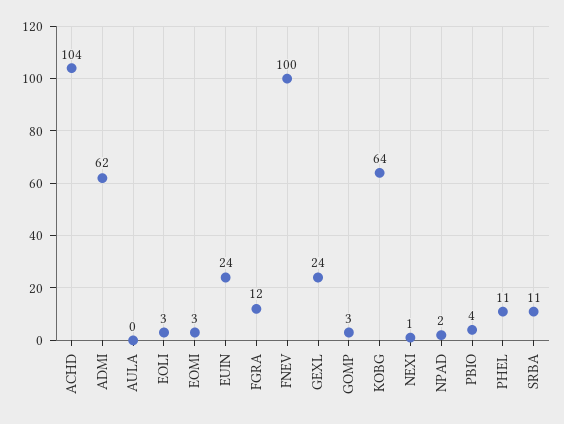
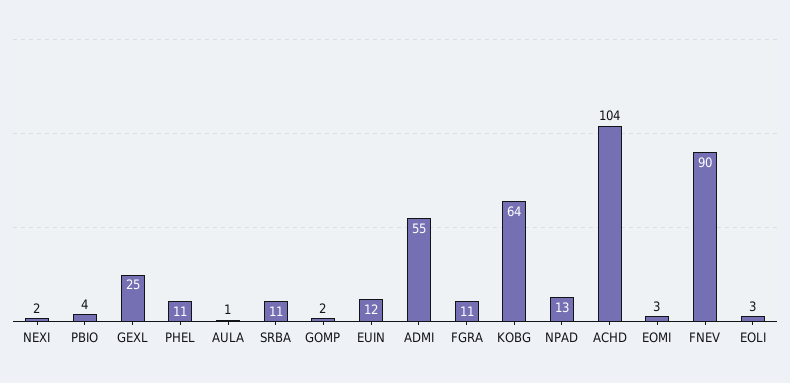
  {
    "ACHD": 104,
-   "ADMI": 62,
+   "ADMI": 55,
-   "AULA": 0,
+   "AULA": 1,
    "EOLI": 3,
    "EOMI": 3,
-   "EUIN": 24,
+   "EUIN": 12,
-   "FGRA": 12,
+   "FGRA": 11,
-   "FNEV": 100,
+   "FNEV": 90,
-   "GEXL": 24,
+   "GEXL": 25,
-   "GOMP": 3,
+   "GOMP": 2,
    "KOBG": 64,
-   "NEXI": 1,
+   "NEXI": 2,
-   "NPAD": 2,
+   "NPAD": 13,
    "PBIO": 4,
    "PHEL": 11,
    "SRBA": 11
  }

